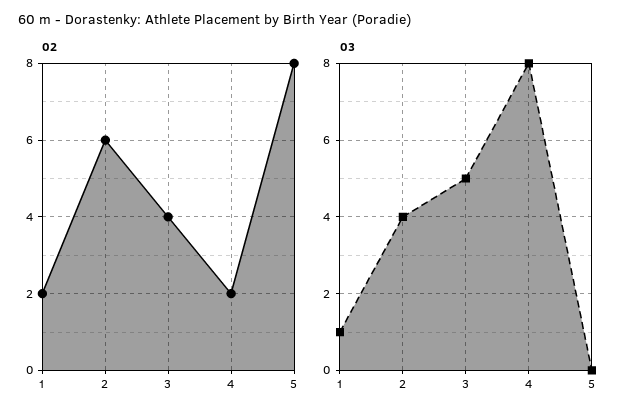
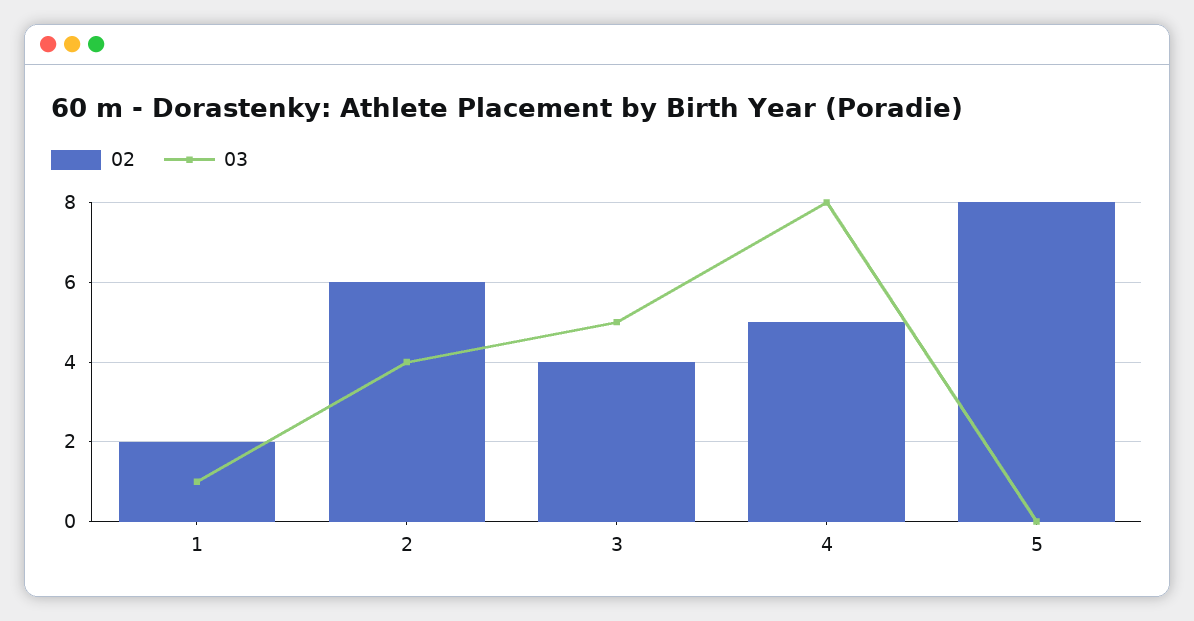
  {
    "02": {
      "1": 2,
      "2": 6,
      "3": 4,
-     "4": 2,
+     "4": 5,
      "5": 8
    },
    "03": {
      "1": 1,
      "2": 4,
      "3": 5,
      "4": 8,
      "5": 0
    }
  }

